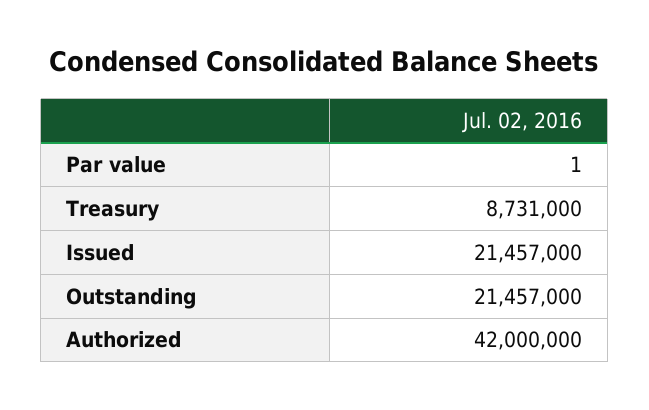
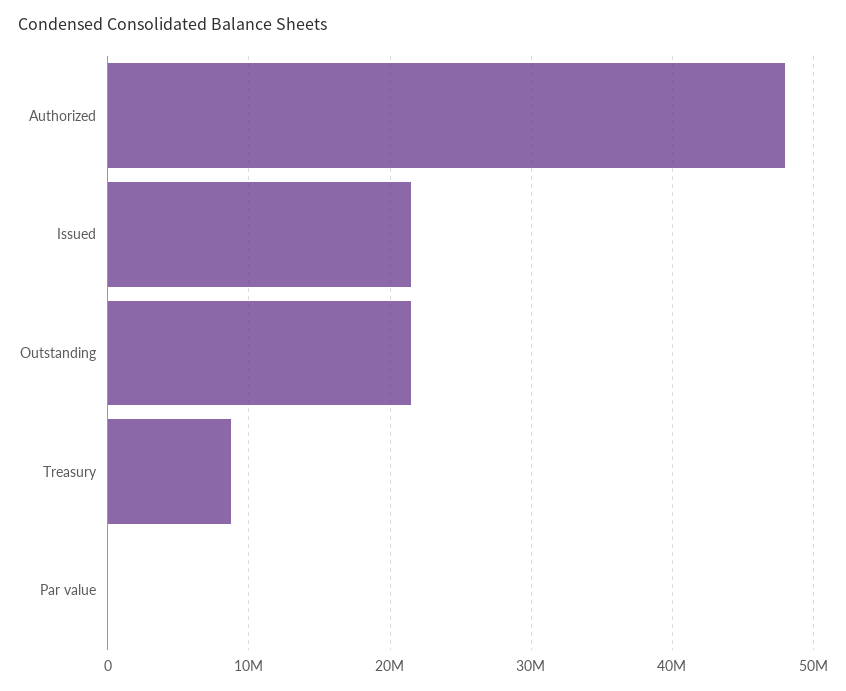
  {
    "Par value": 1,
    "Treasury": 8731000,
    "Issued": 21457000,
    "Outstanding": 21457000,
-   "Authorized": 42000000
+   "Authorized": 48000000
  }

